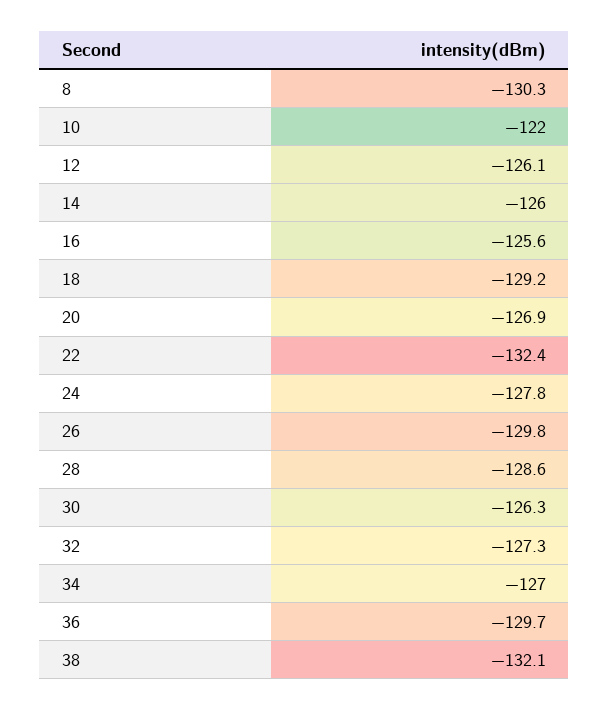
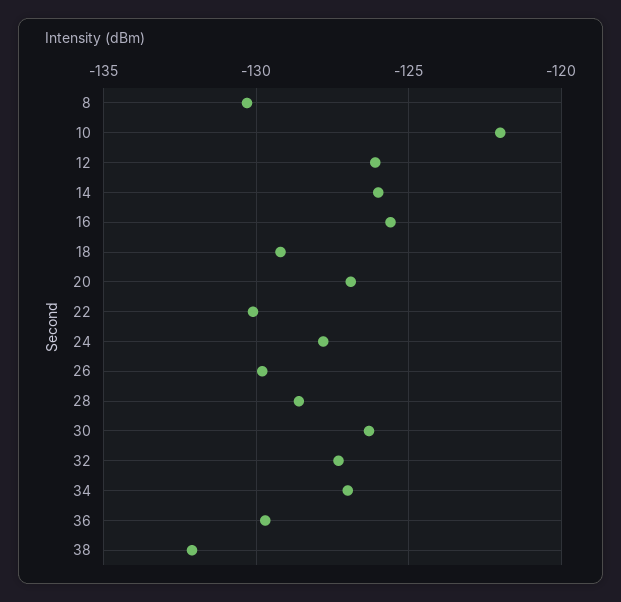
  {
    "8": -130.3,
    "10": -122,
    "12": -126.1,
    "14": -126,
    "16": -125.6,
    "18": -129.2,
    "20": -126.9,
-   "22": -132.4,
+   "22": -130,
    "24": -127.8,
    "26": -129.8,
    "28": -128.6,
    "30": -126.3,
    "32": -127.3,
    "34": -127,
    "36": -129.7,
    "38": -132.1
  }

